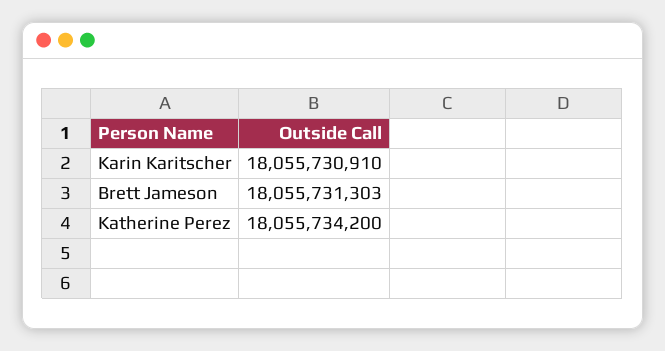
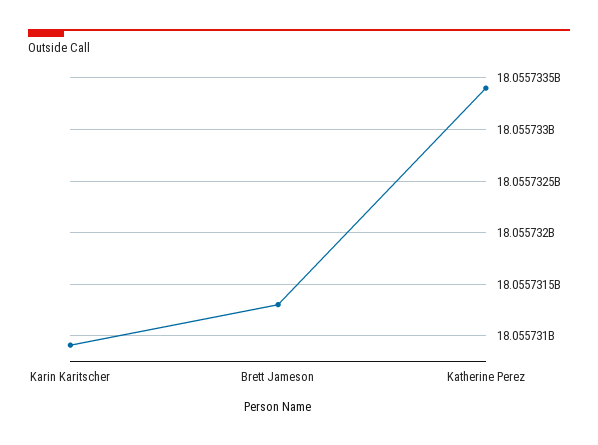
  {
    "Karin Karitscher": 18055730910,
    "Brett Jameson": 18055731303,
-   "Katherine Perez": 18055734200
+   "Katherine Perez": 18055733400
  }

